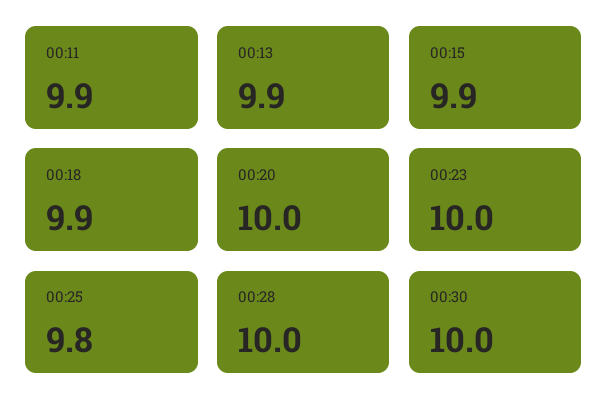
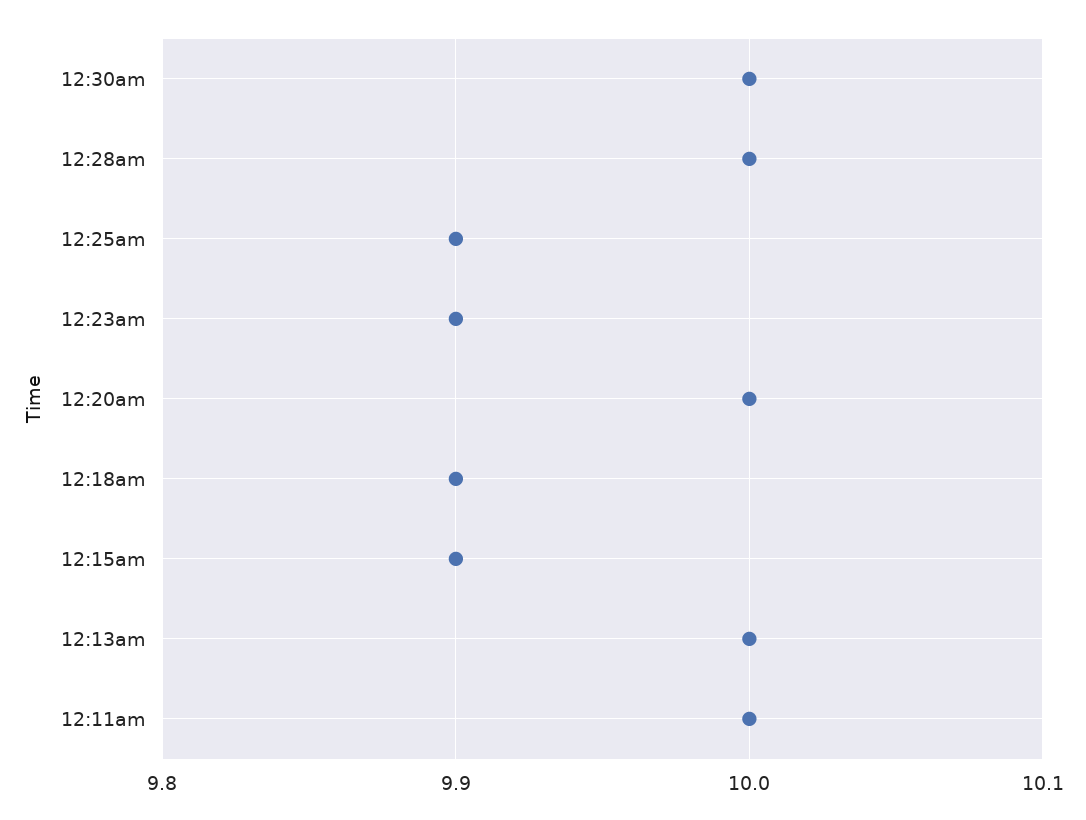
  {
-   "00:11": 9.9,
+   "00:11": 10,
-   "00:13": 9.9,
+   "00:13": 10,
    "00:15": 9.9,
    "00:18": 9.9,
    "00:20": 10,
-   "00:23": 10,
+   "00:23": 9.9,
-   "00:25": 9.8,
+   "00:25": 9.9,
    "00:28": 10,
    "00:30": 10
  }

